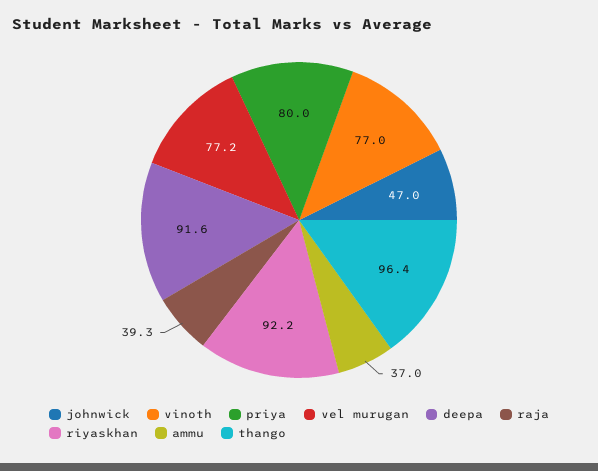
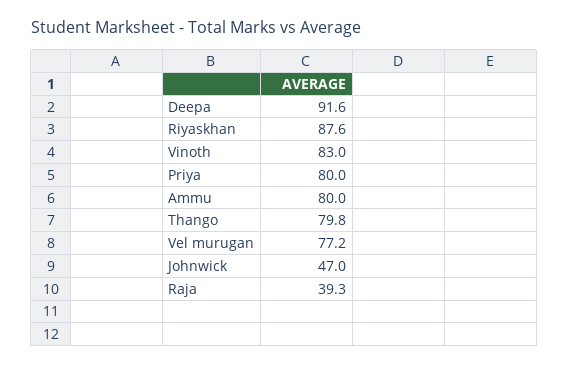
  {
    "johnwick": 47,
-   "vinoth": 77,
+   "vinoth": 83,
    "priya": 80,
    "vel murugan": 77.2,
    "deepa": 91.6,
    "raja": 39.3,
-   "riyaskhan": 92.2,
+   "riyaskhan": 87.6,
-   "ammu": 37,
+   "ammu": 80,
-   "thango": 96.4
+   "thango": 79.8
  }

